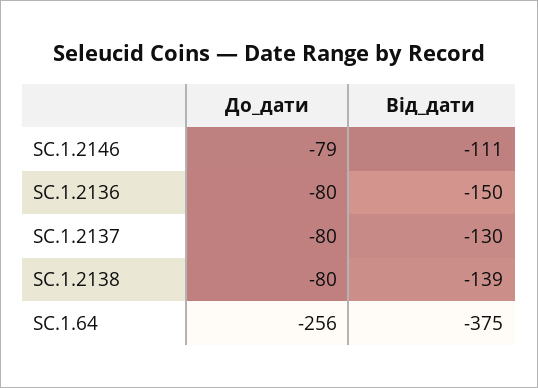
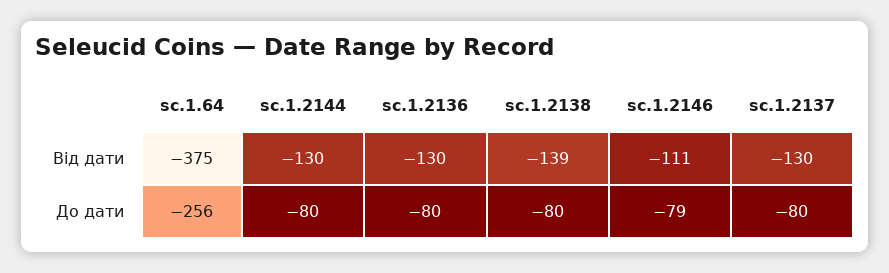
  {
    "До_дати": {
      "SC.1.2146": -79,
      "SC.1.2136": -80,
      "SC.1.2137": -80,
      "SC.1.2138": -80,
-     "SC.1.64": -256
+     "SC.1.64": -256,
+     "sc.1.2144": -80
    },
    "Від_дати": {
      "SC.1.2146": -111,
-     "SC.1.2136": -150,
+     "SC.1.2136": -130,
      "SC.1.2137": -130,
      "SC.1.2138": -139,
-     "SC.1.64": -375
+     "SC.1.64": -375,
+     "sc.1.2144": -130
    }
  }

